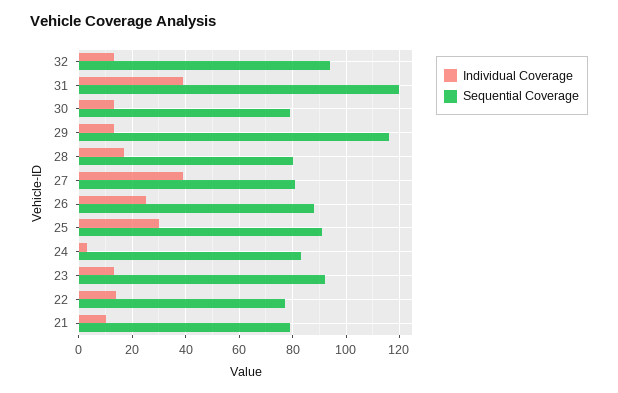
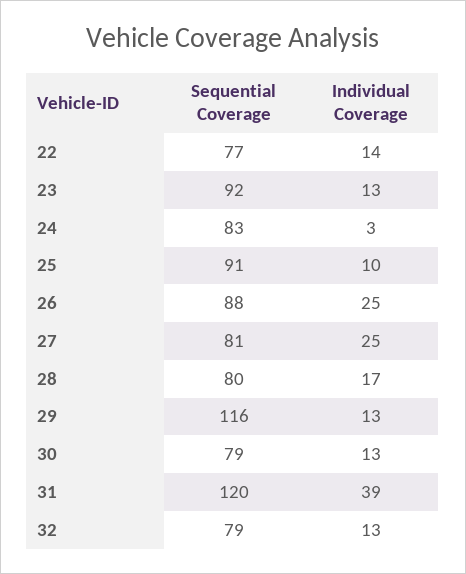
  {
    "Individual Coverage": {
      "32": 13,
      "31": 39,
      "30": 13,
      "29": 13,
      "28": 17,
-     "27": 40,
+     "27": 25,
      "26": 25,
-     "25": 30,
+     "25": 10,
      "24": 3,
      "23": 13,
-     "22": 14,
+     "22": 14
-     "21": 10
    },
    "Sequential Coverage": {
-     "32": 95,
+     "32": 79,
      "31": 120,
      "30": 79,
      "29": 116,
      "28": 80,
      "27": 81,
      "26": 88,
      "25": 91,
      "24": 83,
      "23": 92,
-     "22": 77,
+     "22": 77
-     "21": 80
    }
  }

